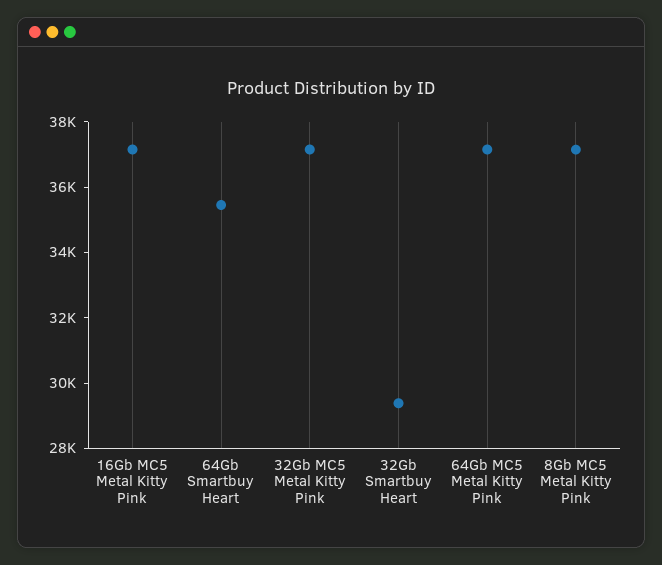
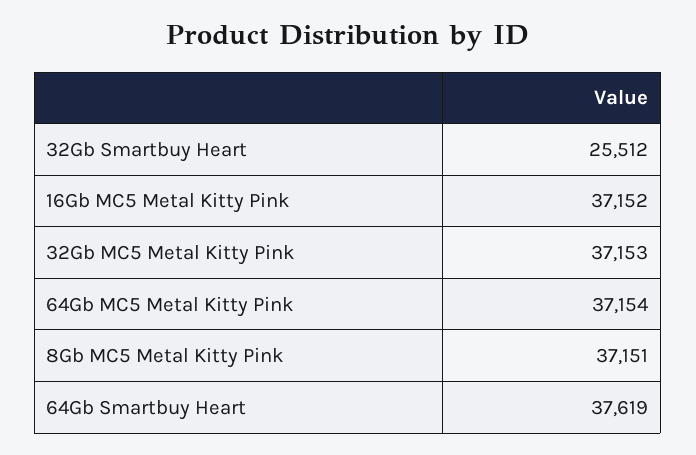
  {
    "16Gb MC5 Metal Kitty Pink": 37152,
-   "64Gb Smartbuy Heart": 35500,
+   "64Gb Smartbuy Heart": 37619,
    "32Gb MC5 Metal Kitty Pink": 37153,
-   "32Gb Smartbuy Heart": 29500,
+   "32Gb Smartbuy Heart": 25512,
    "64Gb MC5 Metal Kitty Pink": 37154,
    "8Gb MC5 Metal Kitty Pink": 37151
  }

